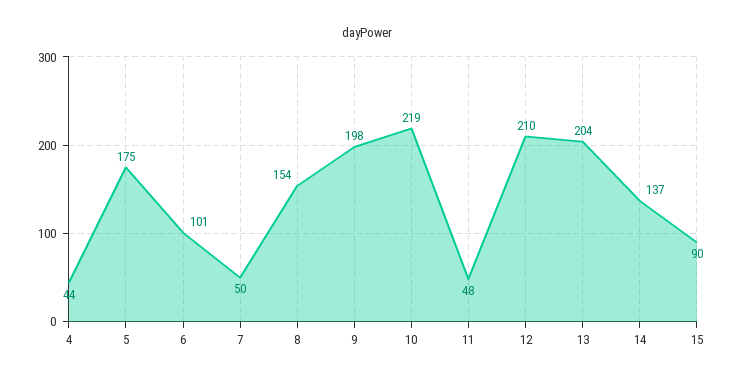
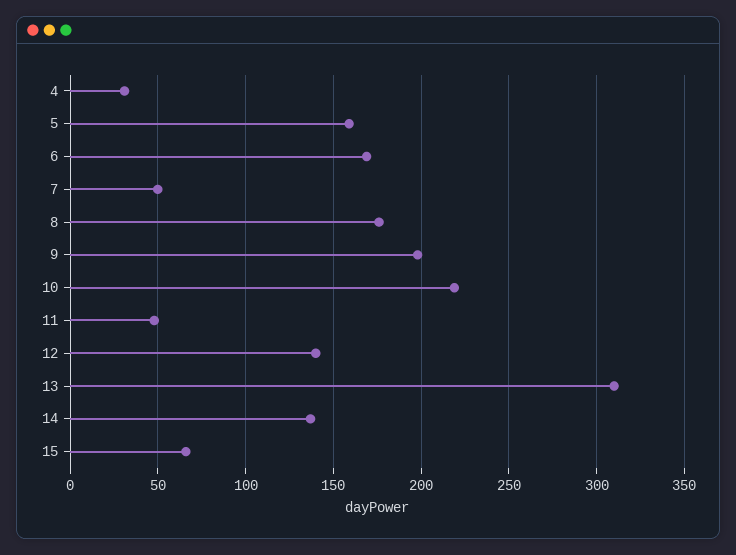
  {
-   "4": 44,
+   "4": 30,
-   "5": 175,
+   "5": 160,
-   "6": 101,
+   "6": 170,
    "7": 50,
-   "8": 154,
+   "8": 175,
    "9": 198,
    "10": 219,
    "11": 48,
-   "12": 210,
+   "12": 140,
-   "13": 204,
+   "13": 310,
    "14": 137,
-   "15": 90
+   "15": 65
  }

